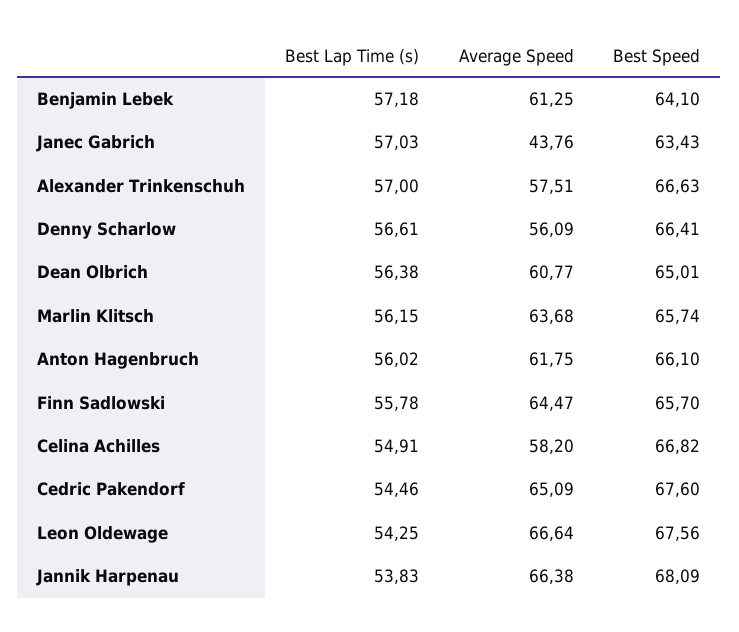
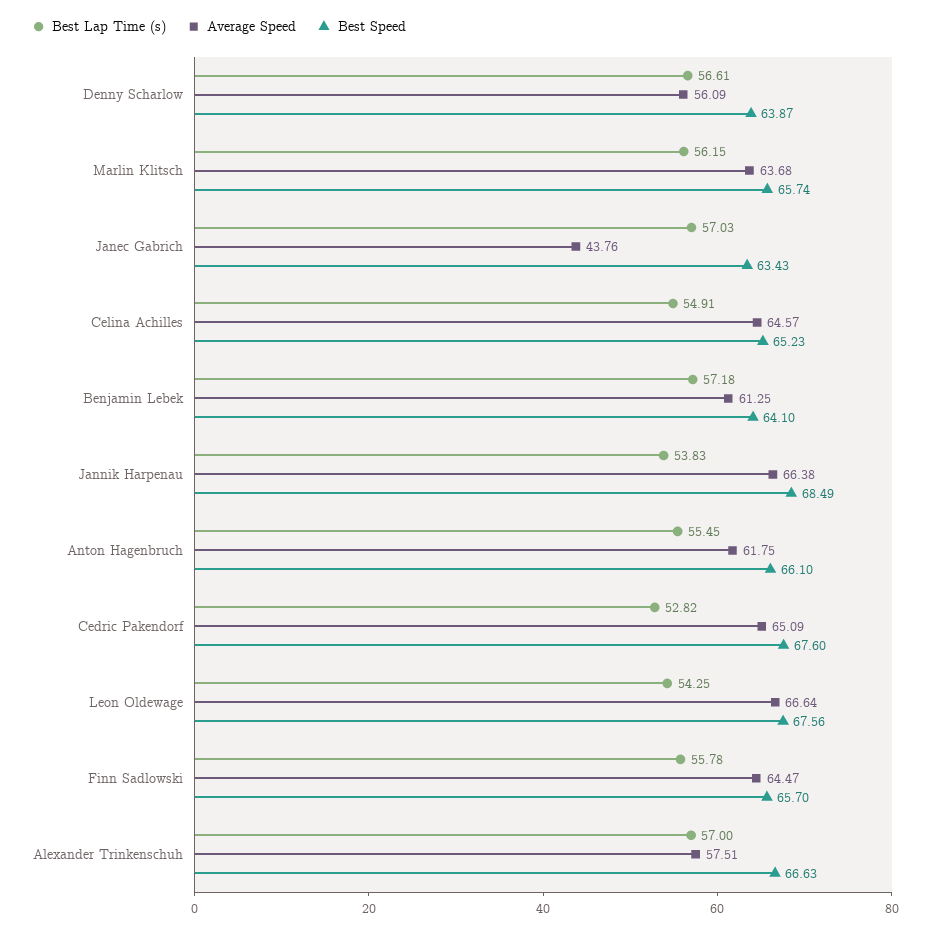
  {
    "Best Lap Time (s)": {
      "Benjamin Lebek": 57.18,
      "Janec Gabrich": 57.03,
      "Alexander Trinkenschuh": 57,
      "Denny Scharlow": 56.61,
-     "Dean Olbrich": 56.38,
      "Marlin Klitsch": 56.15,
-     "Anton Hagenbruch": 56.02,
+     "Anton Hagenbruch": 55.45,
      "Finn Sadlowski": 55.78,
      "Celina Achilles": 54.91,
-     "Cedric Pakendorf": 54.46,
+     "Cedric Pakendorf": 52.82,
      "Leon Oldewage": 54.25,
      "Jannik Harpenau": 53.83
    },
    "Average Speed": {
      "Benjamin Lebek": 61.25,
      "Janec Gabrich": 43.76,
      "Alexander Trinkenschuh": 57.51,
      "Denny Scharlow": 56.09,
-     "Dean Olbrich": 60.77,
      "Marlin Klitsch": 63.68,
      "Anton Hagenbruch": 61.75,
      "Finn Sadlowski": 64.47,
-     "Celina Achilles": 58.2,
+     "Celina Achilles": 64.57,
      "Cedric Pakendorf": 65.09,
      "Leon Oldewage": 66.64,
      "Jannik Harpenau": 66.38
    },
    "Best Speed": {
      "Benjamin Lebek": 64.1,
      "Janec Gabrich": 63.43,
      "Alexander Trinkenschuh": 66.63,
-     "Denny Scharlow": 66.41,
+     "Denny Scharlow": 63.87,
-     "Dean Olbrich": 65.01,
      "Marlin Klitsch": 65.74,
      "Anton Hagenbruch": 66.1,
      "Finn Sadlowski": 65.7,
-     "Celina Achilles": 66.82,
+     "Celina Achilles": 65.23,
      "Cedric Pakendorf": 67.6,
      "Leon Oldewage": 67.56,
-     "Jannik Harpenau": 68.09
+     "Jannik Harpenau": 68.49
    }
  }

